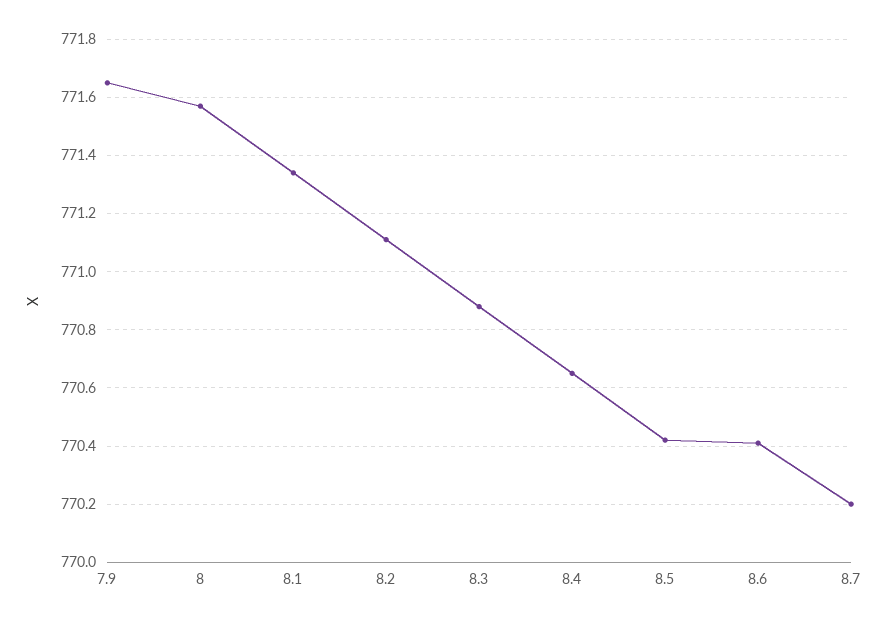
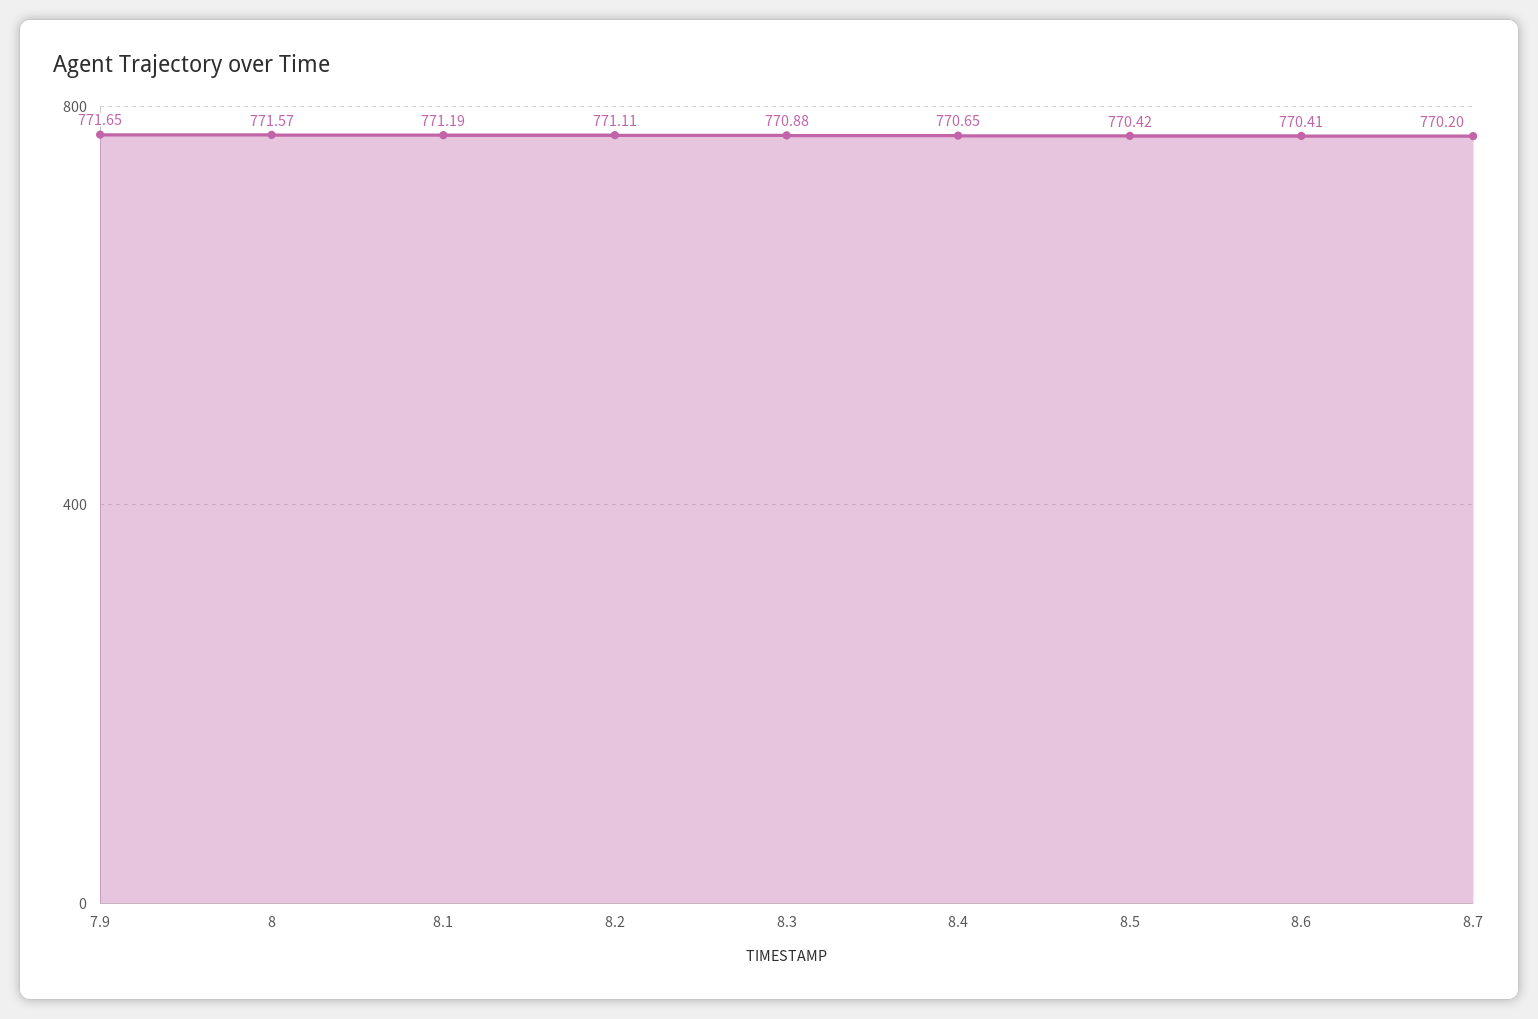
  {
    "7.9": 771.65,
    "8": 771.57,
-   "8.1": 771.35,
+   "8.1": 771.19,
    "8.2": 771.11,
    "8.3": 770.88,
    "8.4": 770.65,
    "8.5": 770.42,
    "8.6": 770.41,
    "8.7": 770.2
  }

